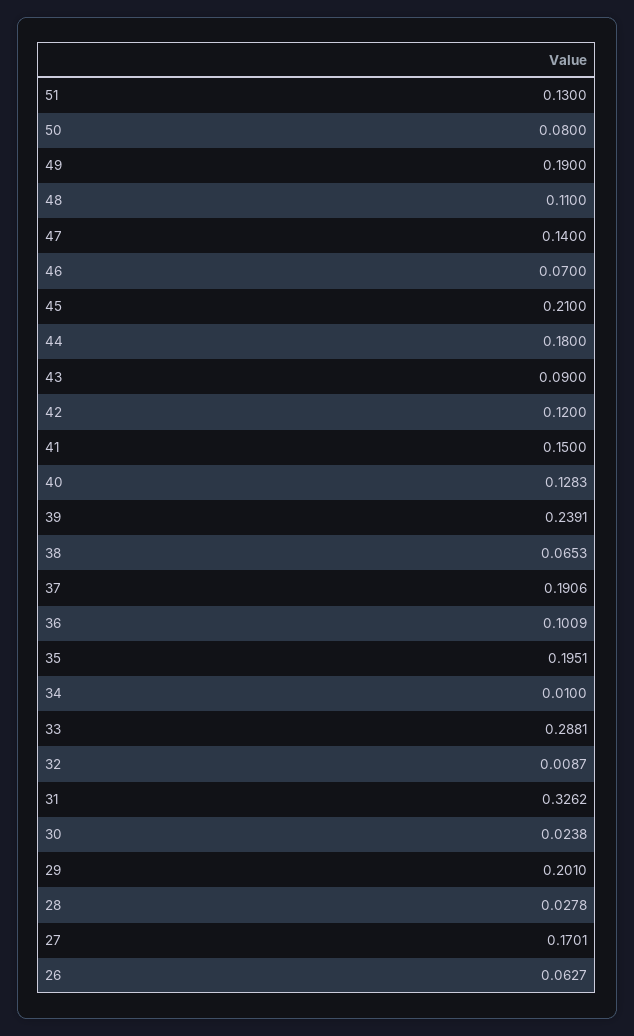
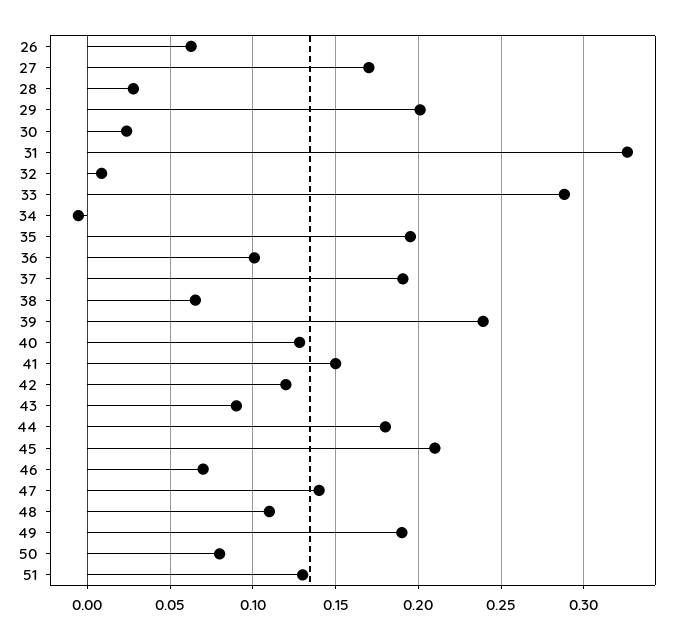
  {
    "51": 0.13,
    "50": 0.08,
    "49": 0.19,
    "48": 0.11,
    "47": 0.14,
    "46": 0.07,
    "45": 0.21,
    "44": 0.18,
    "43": 0.09,
    "42": 0.12,
    "41": 0.15,
    "40": 0.1283,
    "39": 0.2391,
    "38": 0.0653,
    "37": 0.1906,
    "36": 0.1009,
    "35": 0.1951,
-   "34": 0.01,
+   "34": -0.005,
    "33": 0.2881,
    "32": 0.0087,
    "31": 0.3262,
    "30": 0.0238,
    "29": 0.201,
    "28": 0.0278,
    "27": 0.1701,
    "26": 0.0627
  }

